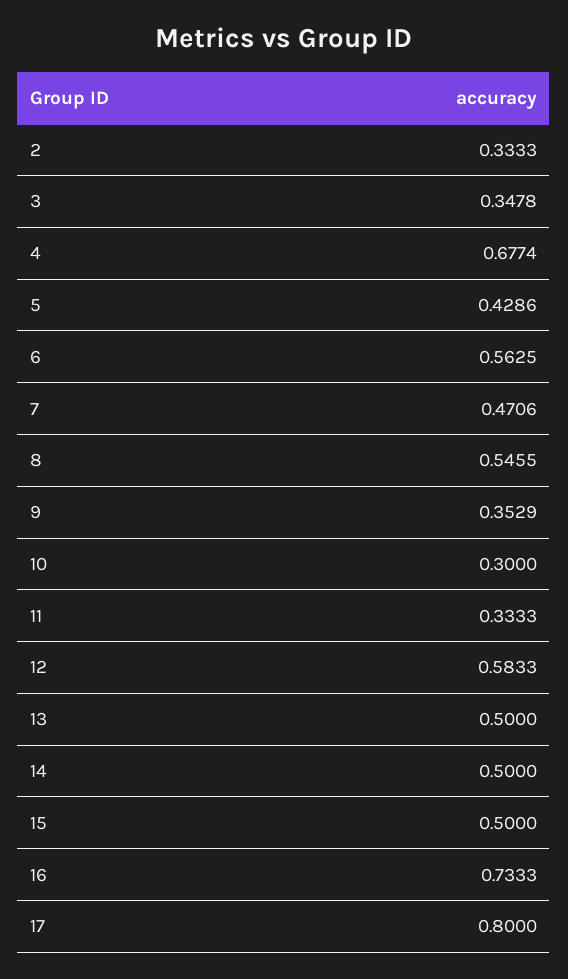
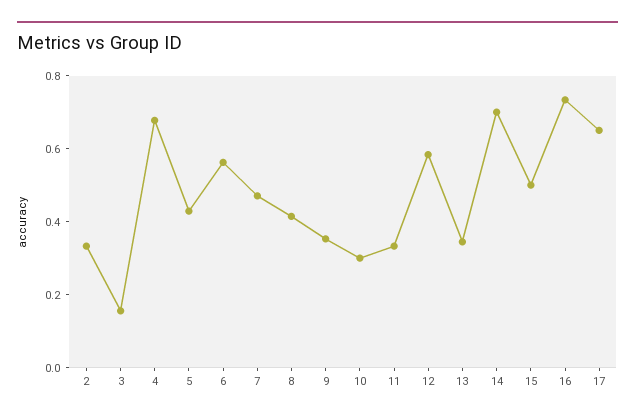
  {
    "2": 0.3333,
-   "3": 0.3478,
+   "3": 0.15,
    "4": 0.6774,
    "5": 0.4286,
    "6": 0.5625,
    "7": 0.4706,
-   "8": 0.5455,
+   "8": 0.4,
    "9": 0.3529,
    "10": 0.3,
    "11": 0.3333,
    "12": 0.5833,
-   "13": 0.5,
+   "13": 0.35,
-   "14": 0.5,
+   "14": 0.7,
    "15": 0.5,
    "16": 0.7333,
-   "17": 0.8
+   "17": 0.65
  }

